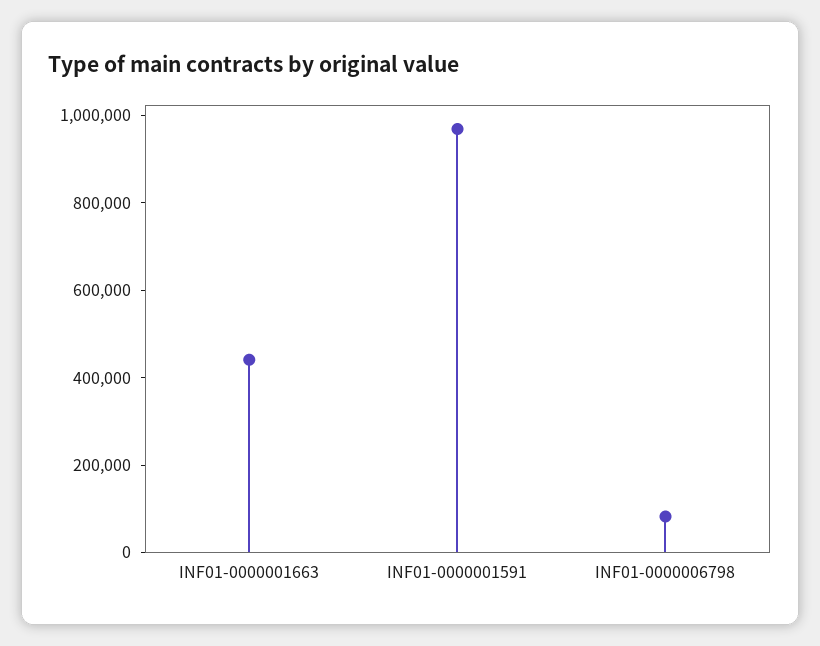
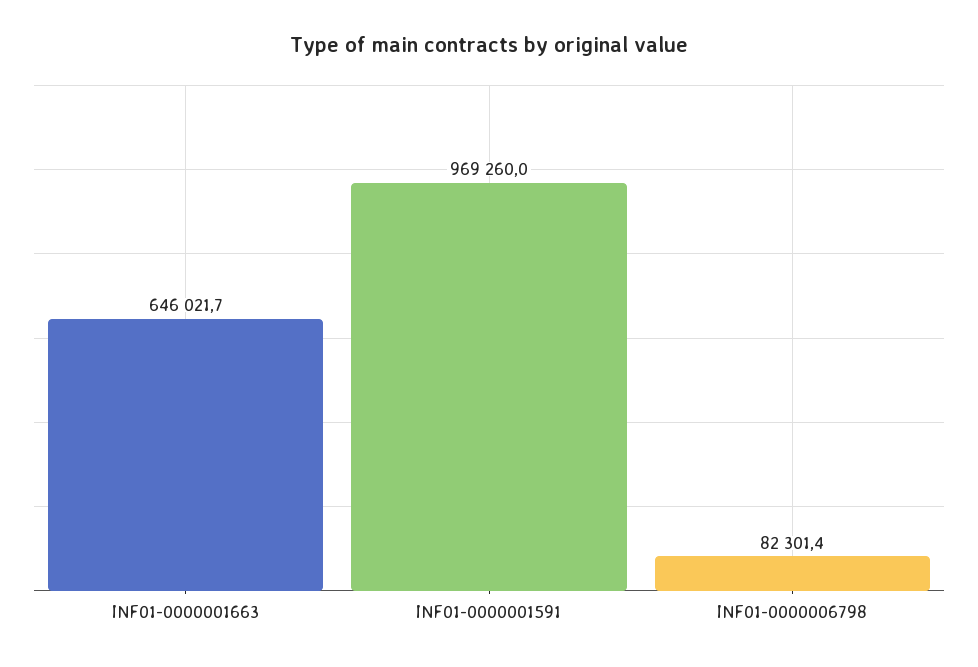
  {
-   "INF01-0000001663": 450000,
+   "INF01-0000001663": 646021.7,
    "INF01-0000001591": 969260,
    "INF01-0000006798": 82301.4
  }

